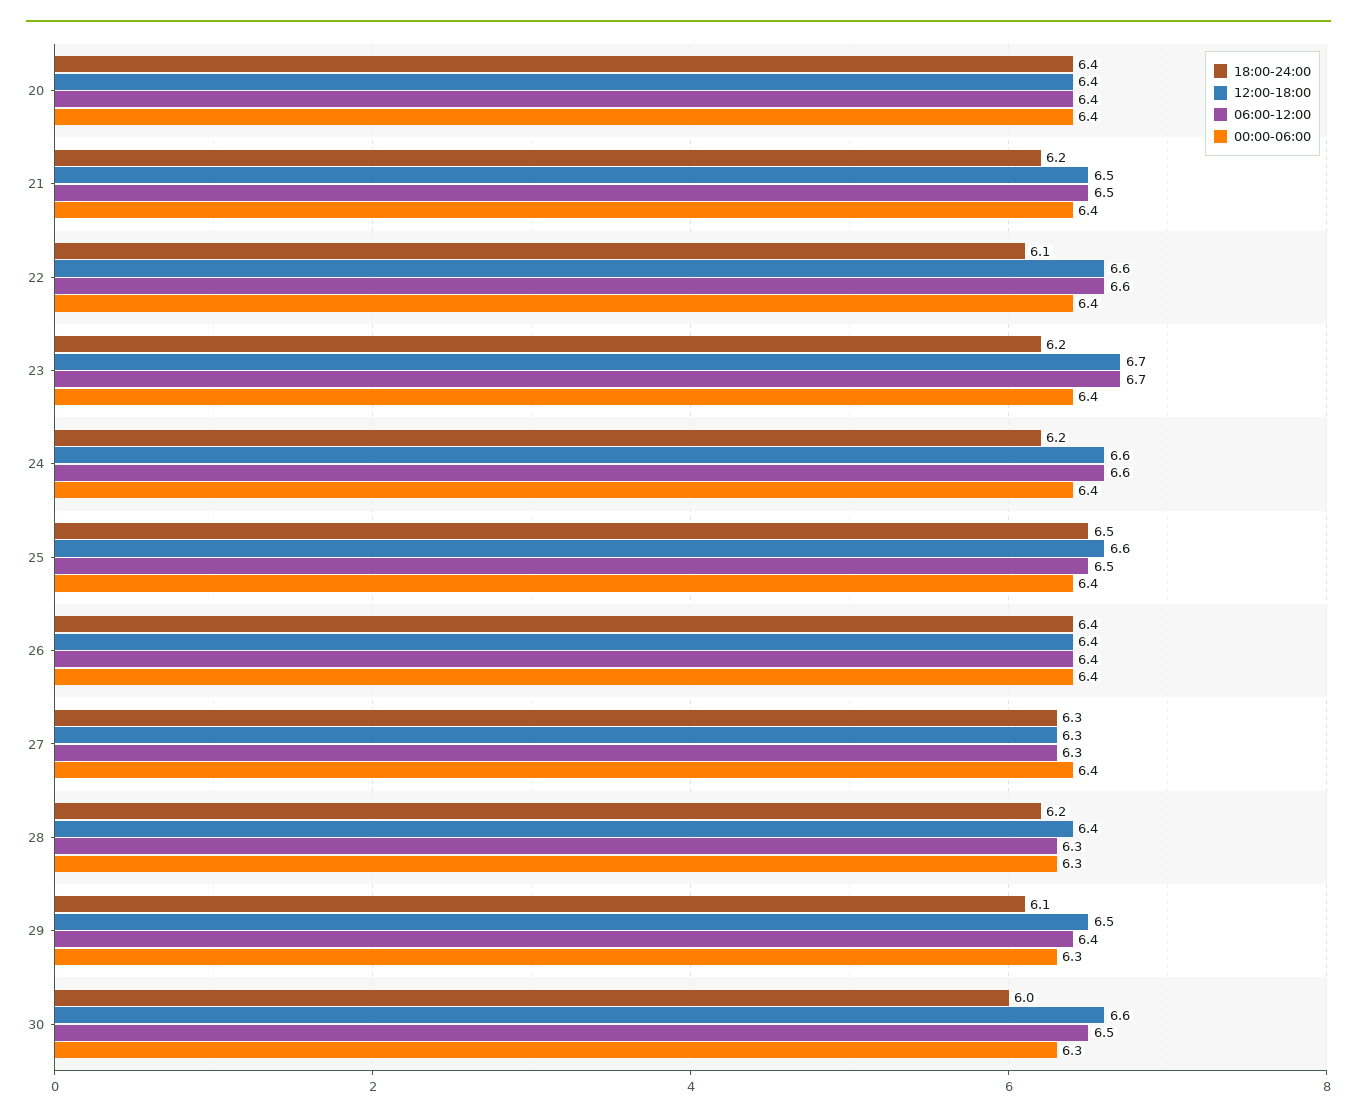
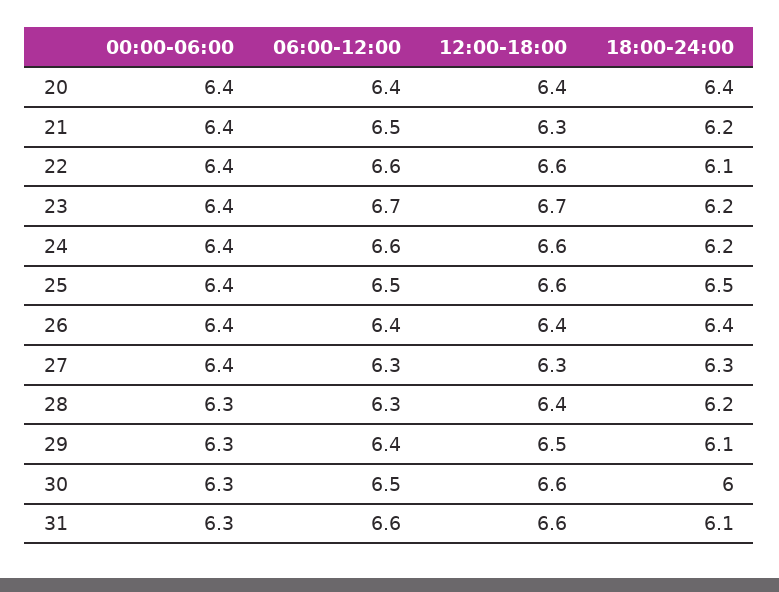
  {
    "18:00-24:00": {
      "20": 6.4,
      "21": 6.2,
      "22": 6.1,
      "23": 6.2,
      "24": 6.2,
      "25": 6.5,
      "26": 6.4,
      "27": 6.3,
      "28": 6.2,
      "29": 6.1,
-     "30": 6
+     "30": 6,
+     "31": 6.1
    },
    "12:00-18:00": {
      "20": 6.4,
-     "21": 6.5,
+     "21": 6.3,
      "22": 6.6,
      "23": 6.7,
      "24": 6.6,
      "25": 6.6,
      "26": 6.4,
      "27": 6.3,
      "28": 6.4,
      "29": 6.5,
-     "30": 6.6
+     "30": 6.6,
+     "31": 6.6
    },
    "06:00-12:00": {
      "20": 6.4,
      "21": 6.5,
      "22": 6.6,
      "23": 6.7,
      "24": 6.6,
      "25": 6.5,
      "26": 6.4,
      "27": 6.3,
      "28": 6.3,
      "29": 6.4,
-     "30": 6.5
+     "30": 6.5,
+     "31": 6.6
    },
    "00:00-06:00": {
      "20": 6.4,
      "21": 6.4,
      "22": 6.4,
      "23": 6.4,
      "24": 6.4,
      "25": 6.4,
      "26": 6.4,
      "27": 6.4,
      "28": 6.3,
      "29": 6.3,
-     "30": 6.3
+     "30": 6.3,
+     "31": 6.3
    }
  }

